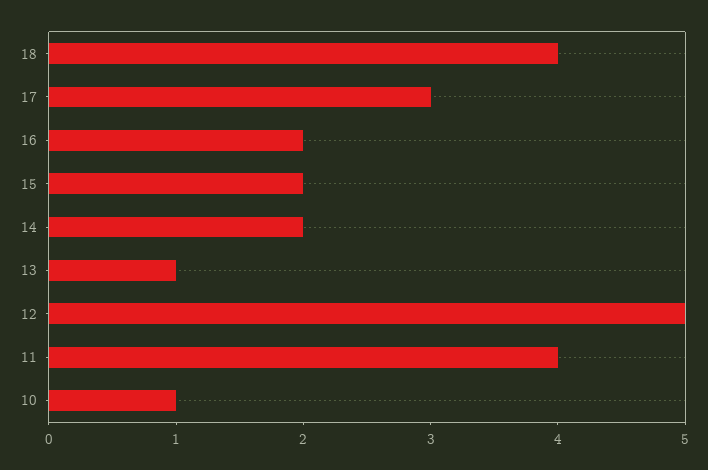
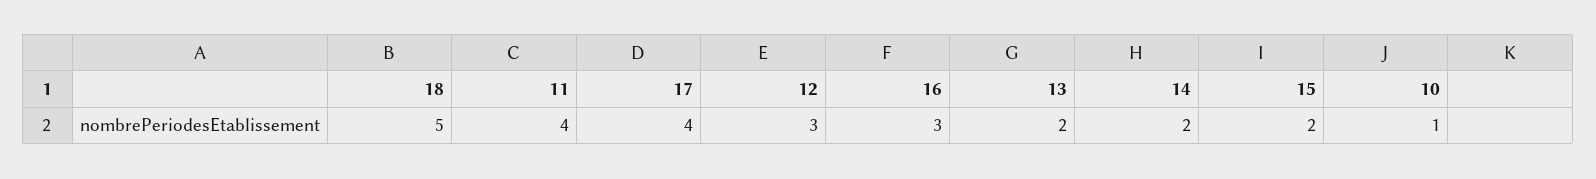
  {
-   "18": 4,
+   "18": 5,
-   "17": 3,
+   "17": 4,
-   "16": 2,
+   "16": 3,
    "15": 2,
    "14": 2,
-   "13": 1,
+   "13": 2,
-   "12": 5,
+   "12": 3,
    "11": 4,
    "10": 1
  }

